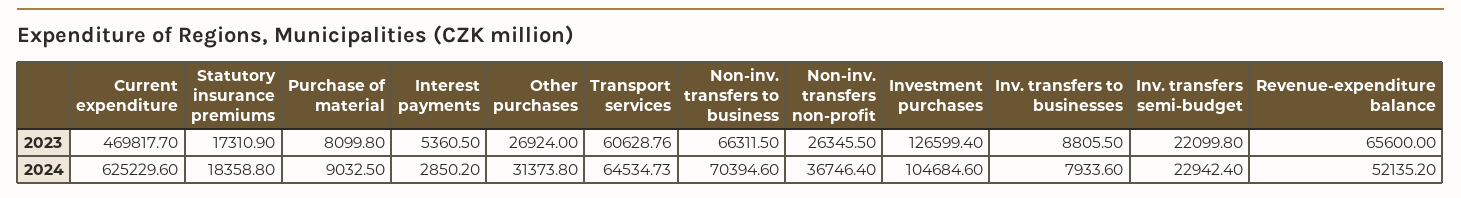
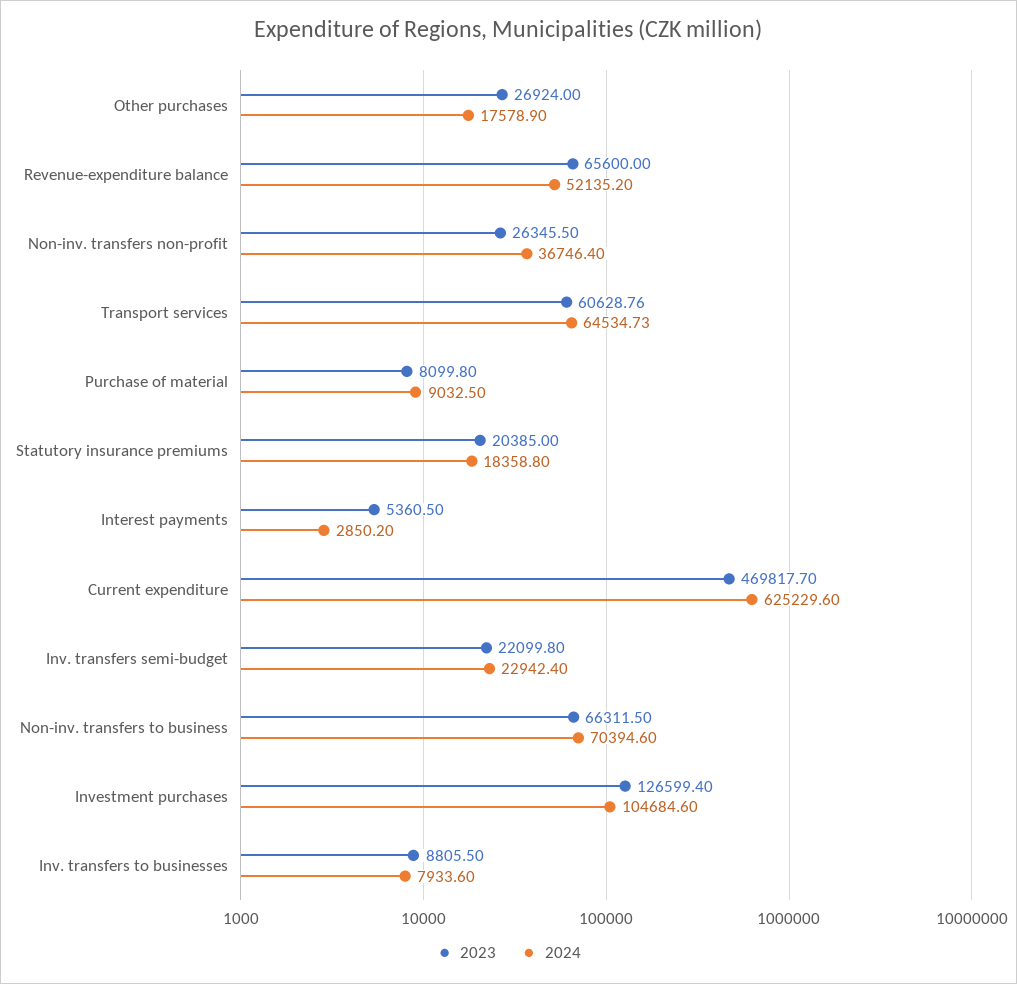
  {
    "2023": {
      "Current expenditure": 469817.7,
-     "Statutory insurance premiums": 17310.9,
+     "Statutory insurance premiums": 20385,
      "Purchase of material": 8099.8,
      "Interest payments": 5360.5,
      "Other purchases": 26924,
      "Transport services": 60628.76,
      "Non-inv. transfers to business": 66311.5,
      "Non-inv. transfers non-profit": 26345.5,
      "Investment purchases": 126599.4,
      "Inv. transfers to businesses": 8805.5,
      "Inv. transfers semi-budget": 22099.8,
      "Revenue-expenditure balance": 65600
    },
    "2024": {
      "Current expenditure": 625229.6,
      "Statutory insurance premiums": 18358.8,
      "Purchase of material": 9032.5,
      "Interest payments": 2850.2,
-     "Other purchases": 31373.8,
+     "Other purchases": 17578.9,
      "Transport services": 64534.73,
      "Non-inv. transfers to business": 70394.6,
      "Non-inv. transfers non-profit": 36746.4,
      "Investment purchases": 104684.6,
      "Inv. transfers to businesses": 7933.6,
      "Inv. transfers semi-budget": 22942.4,
      "Revenue-expenditure balance": 52135.2
    }
  }

